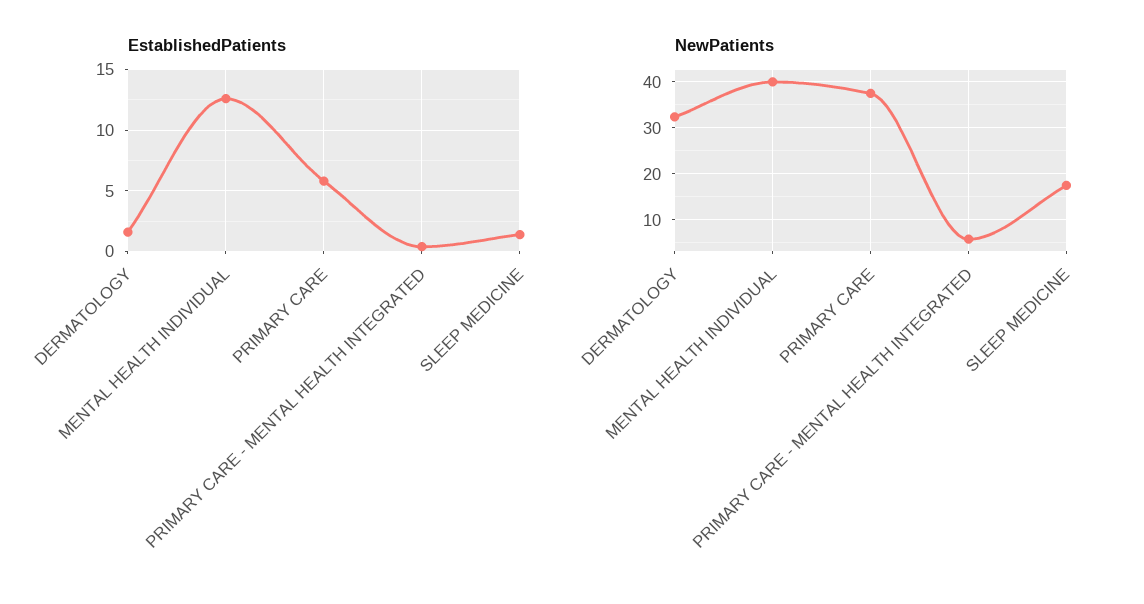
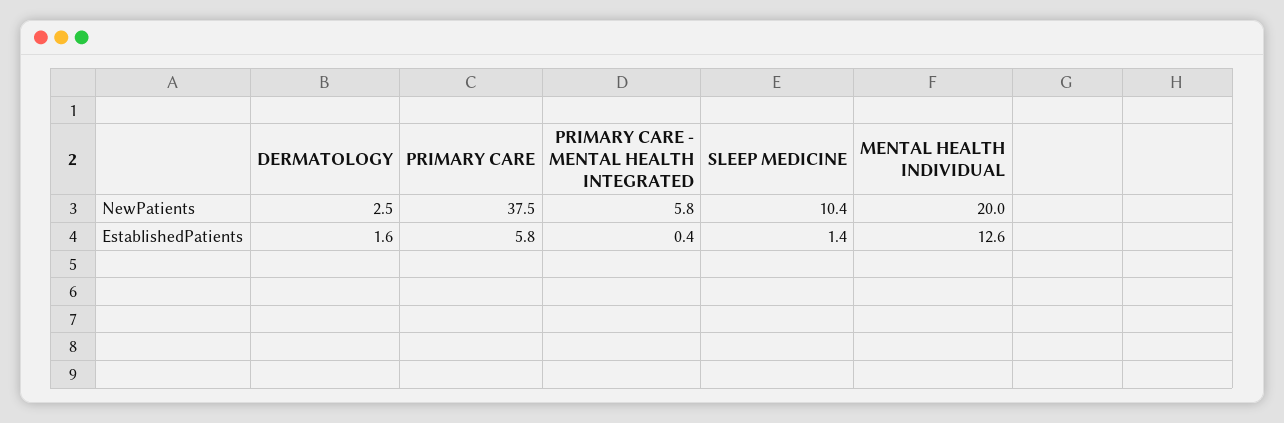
  {
    "EstablishedPatients": {
      "DERMATOLOGY": 1.6,
      "MENTAL HEALTH INDIVIDUAL": 12.6,
      "PRIMARY CARE": 5.8,
      "PRIMARY CARE - MENTAL HEALTH INTEGRATED": 0.4,
      "SLEEP MEDICINE": 1.4
    },
    "NewPatients": {
-     "DERMATOLOGY": 32,
+     "DERMATOLOGY": 2.5,
-     "MENTAL HEALTH INDIVIDUAL": 40,
+     "MENTAL HEALTH INDIVIDUAL": 20,
      "PRIMARY CARE": 37.5,
      "PRIMARY CARE - MENTAL HEALTH INTEGRATED": 5.8,
-     "SLEEP MEDICINE": 18
+     "SLEEP MEDICINE": 10.4
    }
  }

